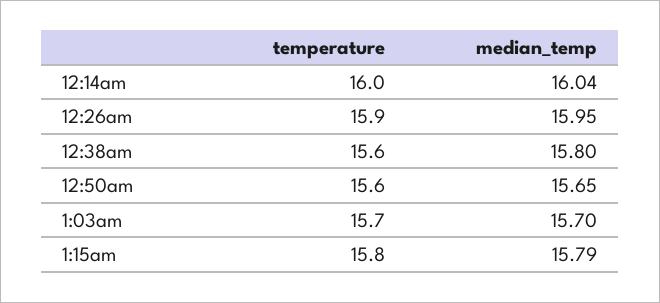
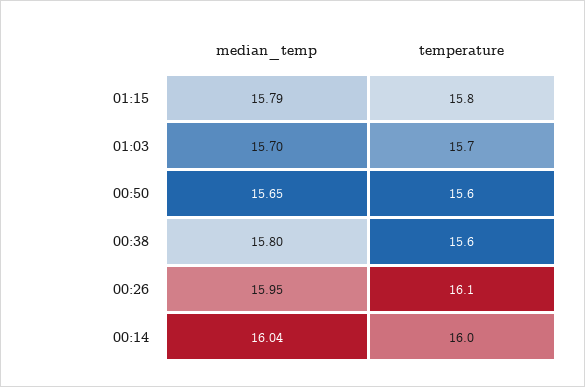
  {
    "temperature": {
      "12:14am": 16,
-     "12:26am": 15.9,
+     "12:26am": 16.1,
      "12:38am": 15.6,
      "12:50am": 15.6,
      "1:03am": 15.7,
      "1:15am": 15.8
    },
    "median_temp": {
      "12:14am": 16.04,
      "12:26am": 15.95,
      "12:38am": 15.8,
      "12:50am": 15.65,
      "1:03am": 15.7,
      "1:15am": 15.79
    }
  }

